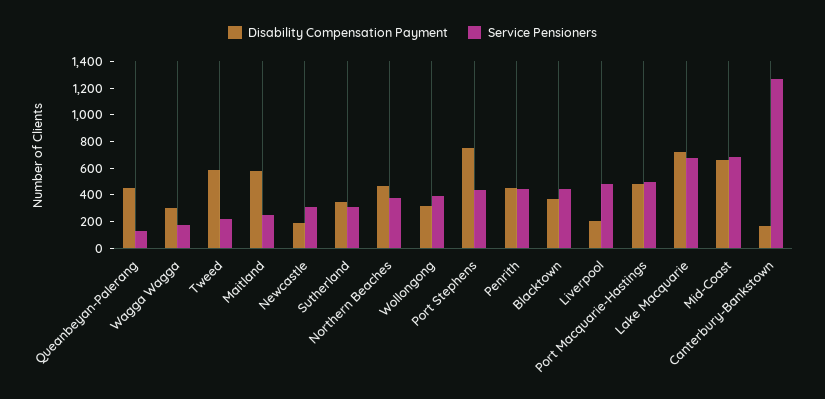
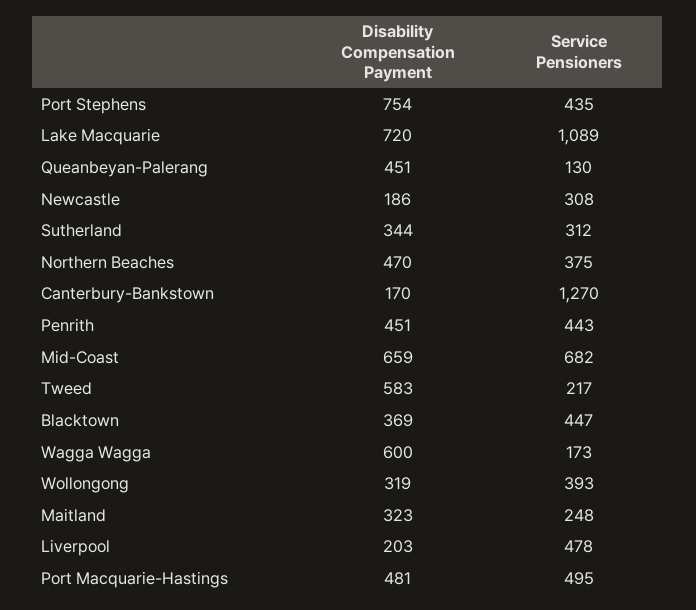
  {
    "Disability Compensation Payment": {
      "Queanbeyan-Palerang": 451,
-     "Wagga Wagga": 300,
+     "Wagga Wagga": 600,
      "Tweed": 583,
-     "Maitland": 600,
+     "Maitland": 323,
      "Newcastle": 186,
      "Sutherland": 344,
      "Northern Beaches": 470,
      "Wollongong": 319,
      "Port Stephens": 754,
      "Penrith": 451,
      "Blacktown": 369,
      "Liverpool": 203,
      "Port Macquarie-Hastings": 481,
      "Lake Macquarie": 720,
      "Mid-Coast": 659,
      "Canterbury-Bankstown": 170
    },
    "Service Pensioners": {
      "Queanbeyan-Palerang": 130,
      "Wagga Wagga": 173,
      "Tweed": 217,
      "Maitland": 248,
      "Newcastle": 308,
      "Sutherland": 312,
      "Northern Beaches": 375,
      "Wollongong": 393,
      "Port Stephens": 435,
      "Penrith": 443,
      "Blacktown": 447,
      "Liverpool": 478,
      "Port Macquarie-Hastings": 495,
-     "Lake Macquarie": 700,
+     "Lake Macquarie": 1089,
      "Mid-Coast": 682,
      "Canterbury-Bankstown": 1270
    }
  }

